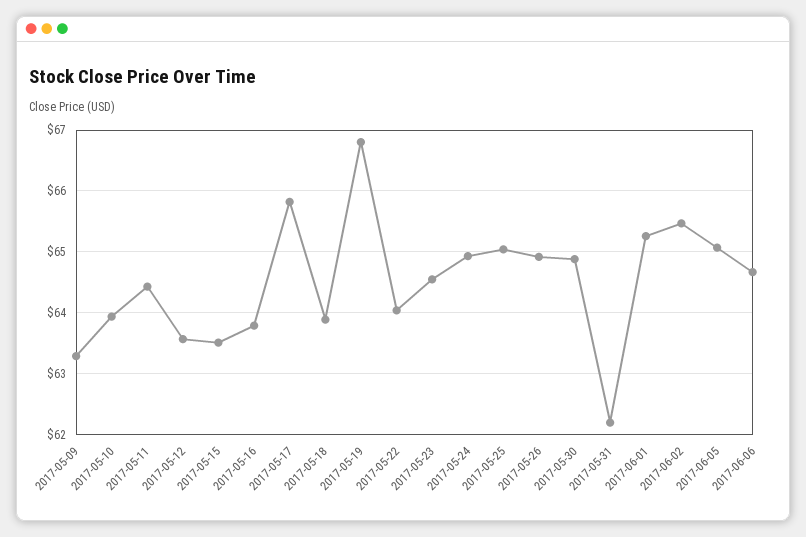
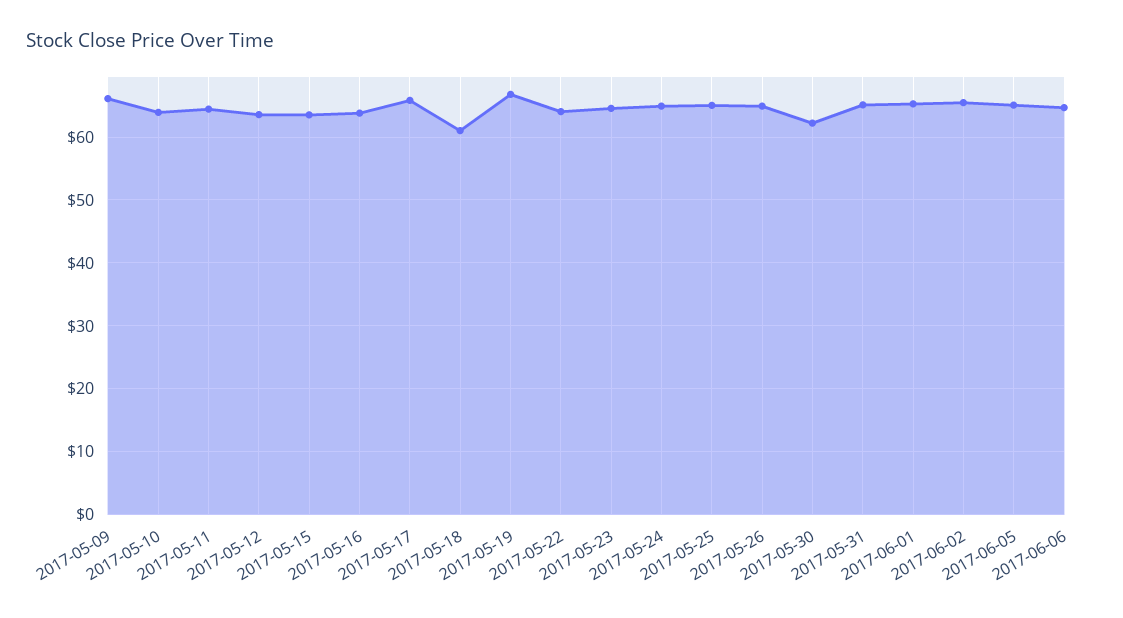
  {
-   "2017-05-09": 63.3,
+   "2017-05-09": 66,
    "2017-05-10": 63.9,
    "2017-05-11": 64.4,
    "2017-05-12": 63.6,
    "2017-05-15": 63.5,
    "2017-05-16": 63.8,
    "2017-05-17": 65.8,
-   "2017-05-18": 63.9,
+   "2017-05-18": 61,
    "2017-05-19": 66.8,
    "2017-05-22": 64,
    "2017-05-23": 64.6,
    "2017-05-24": 64.9,
    "2017-05-25": 65,
    "2017-05-26": 64.9,
-   "2017-05-30": 64.9,
+   "2017-05-30": 62,
-   "2017-05-31": 62.2,
+   "2017-05-31": 65,
    "2017-06-01": 65.3,
    "2017-06-02": 65.5,
    "2017-06-05": 65.1,
    "2017-06-06": 64.7
  }

